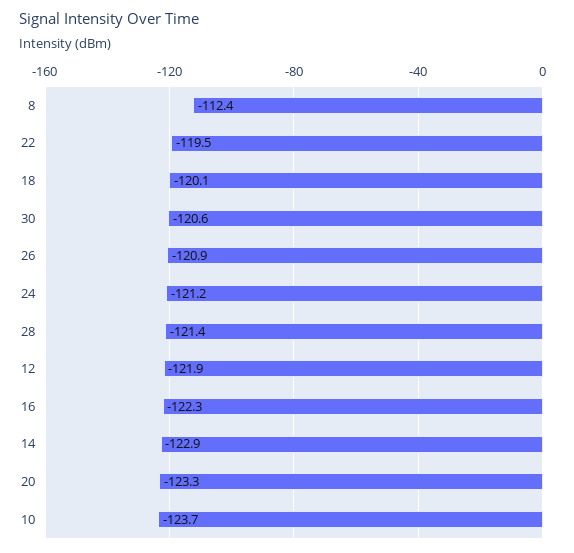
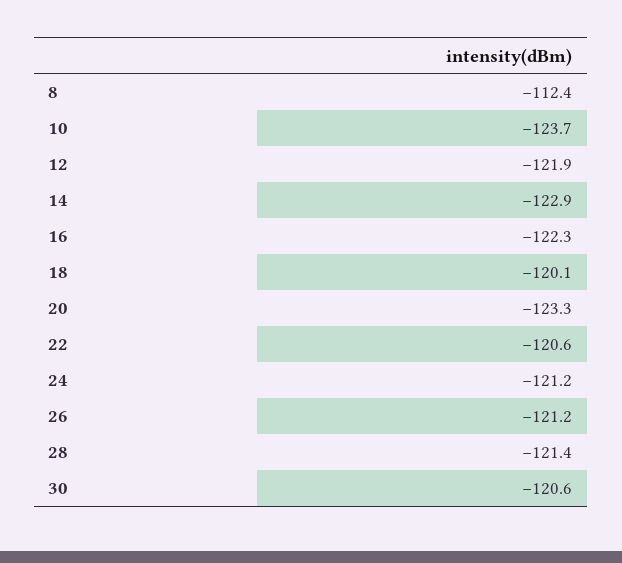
  {
    "8": -112.4,
-   "22": -119.5,
+   "22": -120.6,
    "18": -120.1,
    "30": -120.6,
-   "26": -120.9,
+   "26": -121.2,
    "24": -121.2,
    "28": -121.4,
    "12": -121.9,
    "16": -122.3,
    "14": -122.9,
    "20": -123.3,
    "10": -123.7
  }

